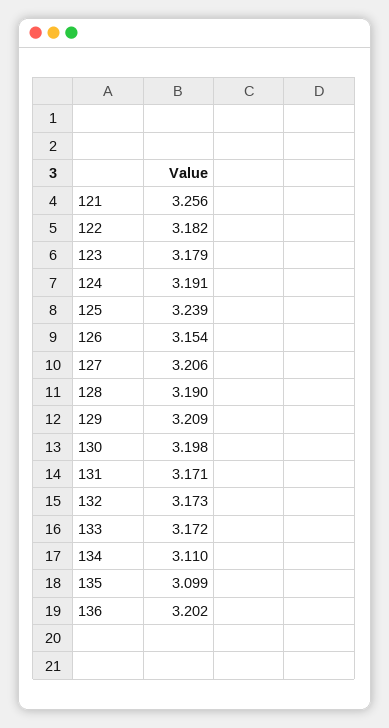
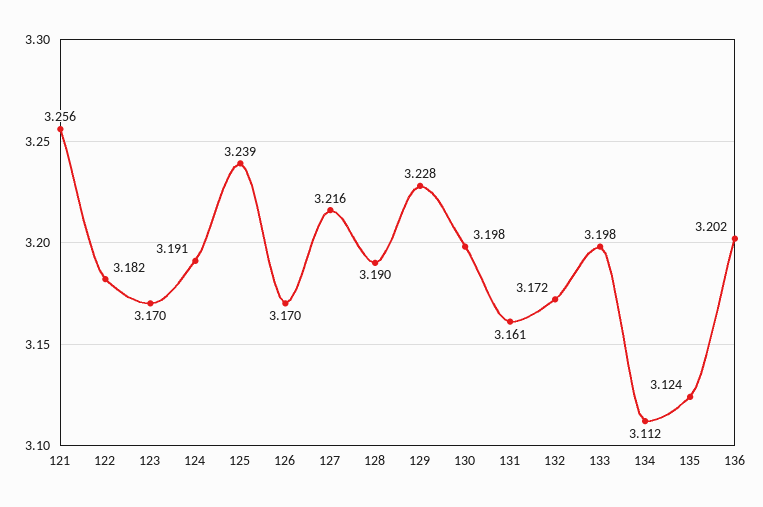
  {
    "121": 3.256,
    "122": 3.182,
-   "123": 3.179,
+   "123": 3.17,
    "124": 3.191,
    "125": 3.239,
-   "126": 3.154,
+   "126": 3.17,
-   "127": 3.206,
+   "127": 3.216,
    "128": 3.19,
-   "129": 3.209,
+   "129": 3.228,
    "130": 3.198,
-   "131": 3.171,
+   "131": 3.161,
-   "132": 3.173,
+   "132": 3.172,
-   "133": 3.172,
+   "133": 3.198,
-   "134": 3.11,
+   "134": 3.112,
-   "135": 3.099,
+   "135": 3.124,
    "136": 3.202
  }

